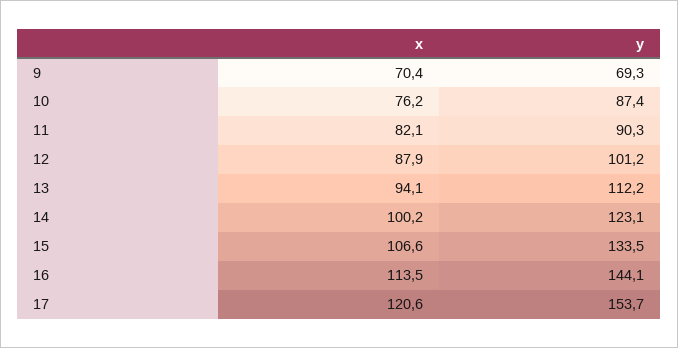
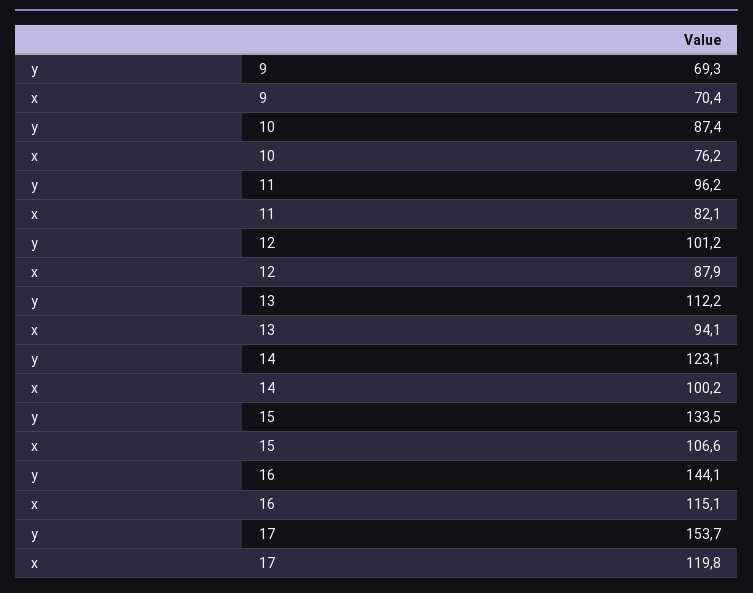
  {
    "x": {
      "9": 70.4,
      "10": 76.2,
      "11": 82.1,
      "12": 87.9,
      "13": 94.1,
      "14": 100.2,
      "15": 106.6,
-     "16": 113.5,
+     "16": 115.1,
-     "17": 120.6
+     "17": 119.8
    },
    "y": {
      "9": 69.3,
      "10": 87.4,
-     "11": 90.3,
+     "11": 96.2,
      "12": 101.2,
      "13": 112.2,
      "14": 123.1,
      "15": 133.5,
      "16": 144.1,
      "17": 153.7
    }
  }

